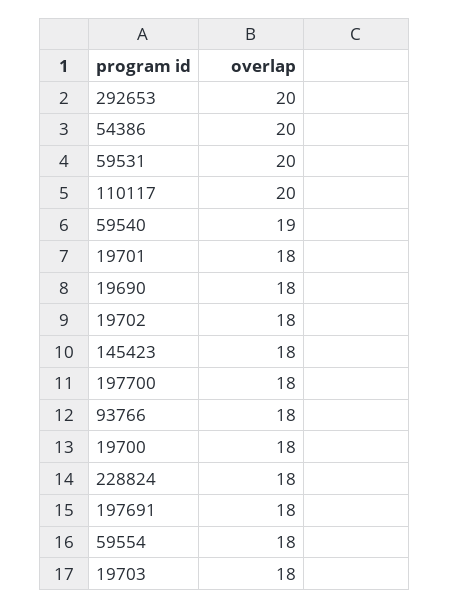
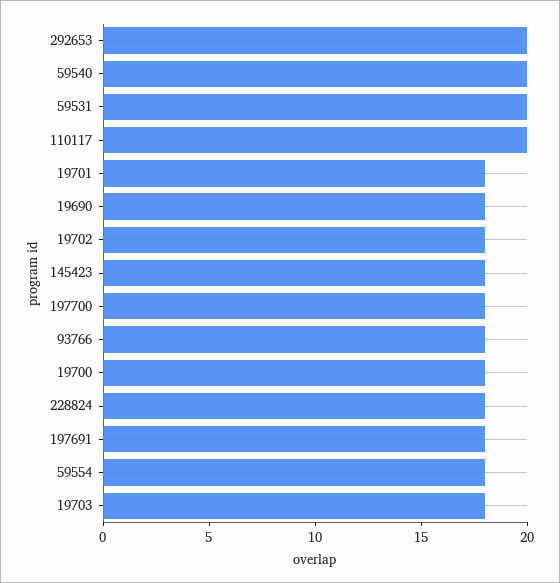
  {
    "292653": 20,
-   "54386": 20,
    "59531": 20,
    "110117": 20,
-   "59540": 19,
+   "59540": 20,
    "19701": 18,
    "19690": 18,
    "19702": 18,
    "145423": 18,
    "197700": 18,
    "93766": 18,
    "19700": 18,
    "228824": 18,
    "197691": 18,
    "59554": 18,
    "19703": 18
  }

